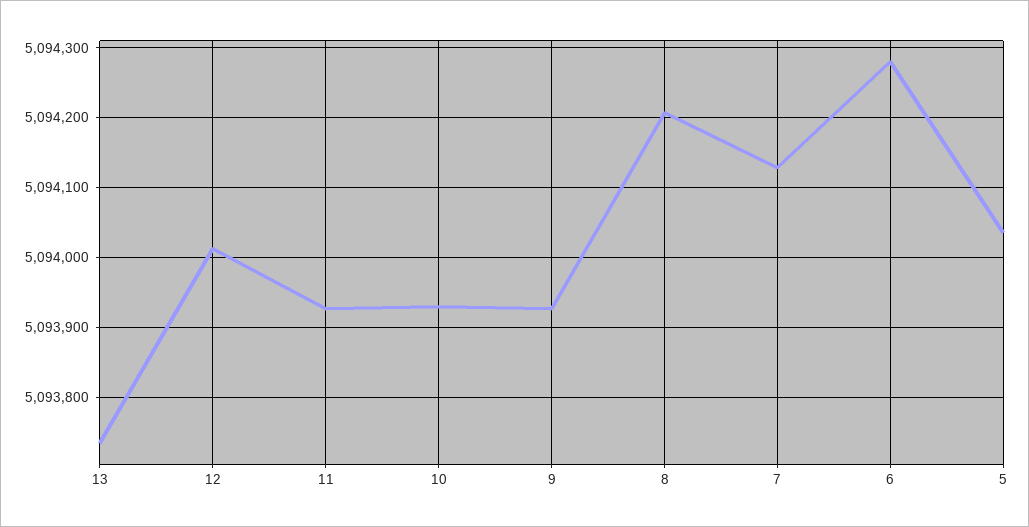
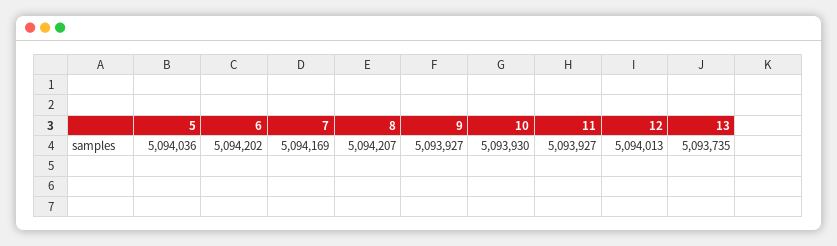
  {
    "13": 5093735,
    "12": 5094013,
    "11": 5093927,
    "10": 5093930,
    "9": 5093927,
    "8": 5094207,
-   "7": 5094130,
+   "7": 5094169,
-   "6": 5094280,
+   "6": 5094202,
    "5": 5094036
  }

